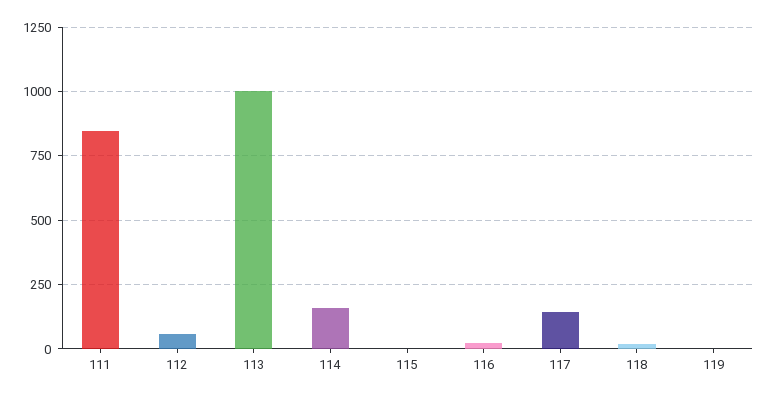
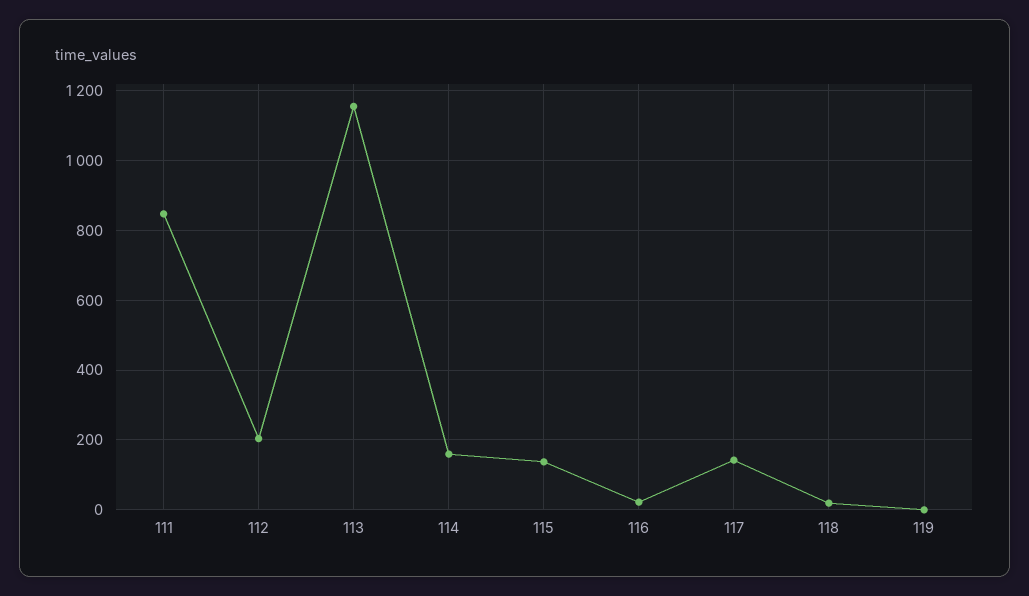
  {
    "111": 840,
-   "112": 50,
+   "112": 200,
-   "113": 1000,
+   "113": 1160,
    "114": 160,
-   "115": 0,
+   "115": 140,
    "116": 20,
    "117": 140,
    "118": 20,
    "119": 0
  }

